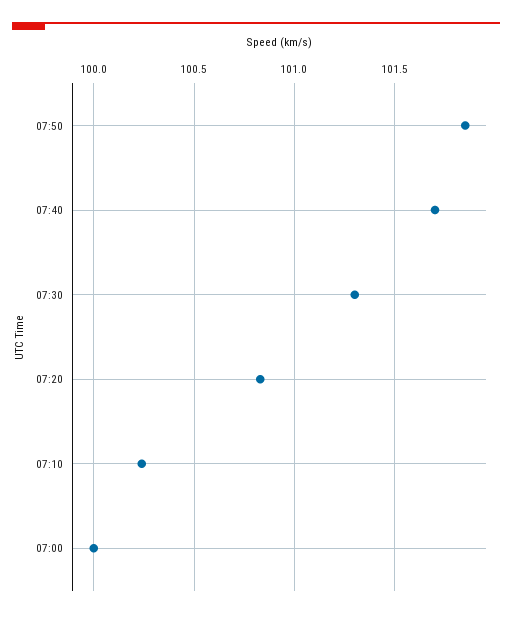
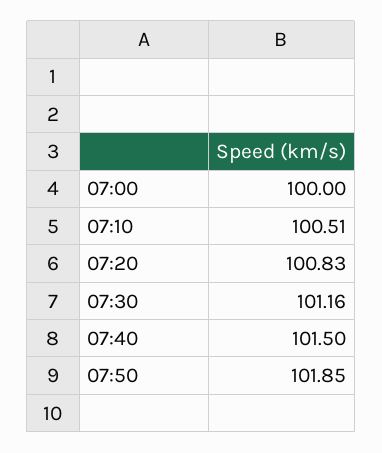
  {
    "07:50": 101.85,
-   "07:40": 101.7,
+   "07:40": 101.5,
-   "07:30": 101.3,
+   "07:30": 101.16,
    "07:20": 100.83,
-   "07:10": 100.25,
+   "07:10": 100.51,
    "07:00": 100
  }

